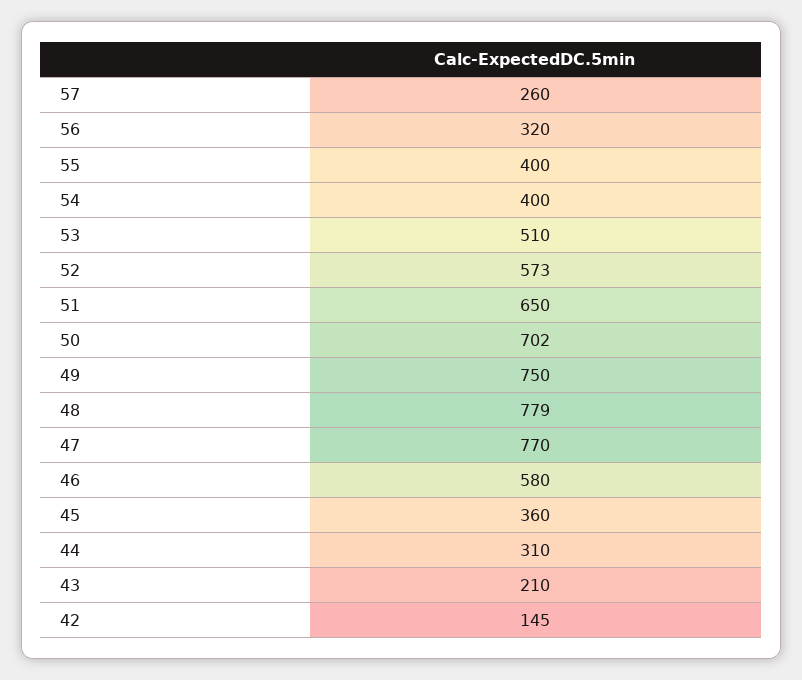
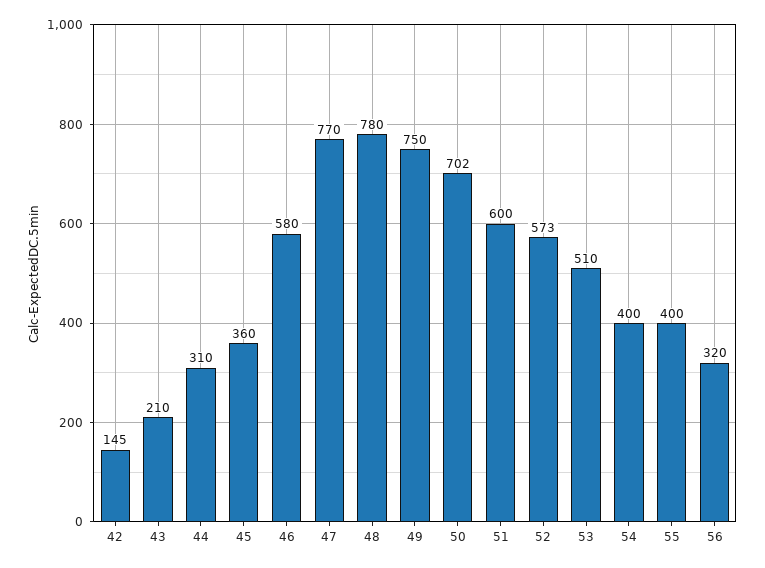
  {
-   "57": 260,
    "56": 320,
    "55": 400,
    "54": 400,
    "53": 510,
    "52": 573,
-   "51": 650,
+   "51": 600,
    "50": 702,
    "49": 750,
-   "48": 779,
+   "48": 780,
    "47": 770,
    "46": 580,
    "45": 360,
    "44": 310,
    "43": 210,
    "42": 145
  }

